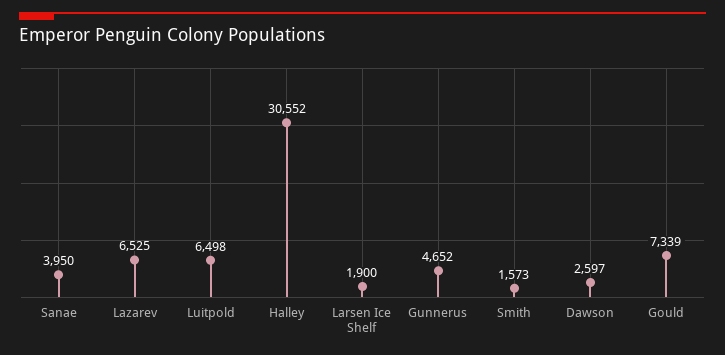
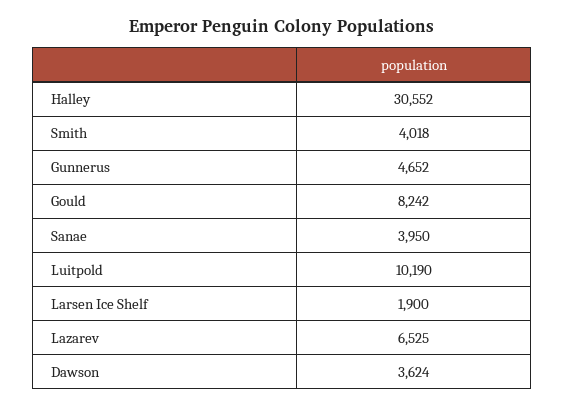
  {
    "Sanae": 3950,
    "Lazarev": 6525,
-   "Luitpold": 6498,
+   "Luitpold": 10190,
    "Halley": 30552,
    "Larsen Ice Shelf": 1900,
    "Gunnerus": 4652,
-   "Smith": 1573,
+   "Smith": 4018,
-   "Dawson": 2597,
+   "Dawson": 3624,
-   "Gould": 7339
+   "Gould": 8242
  }

